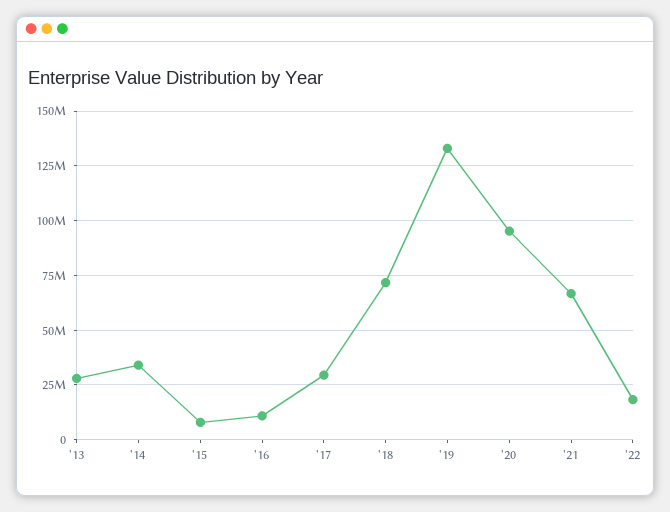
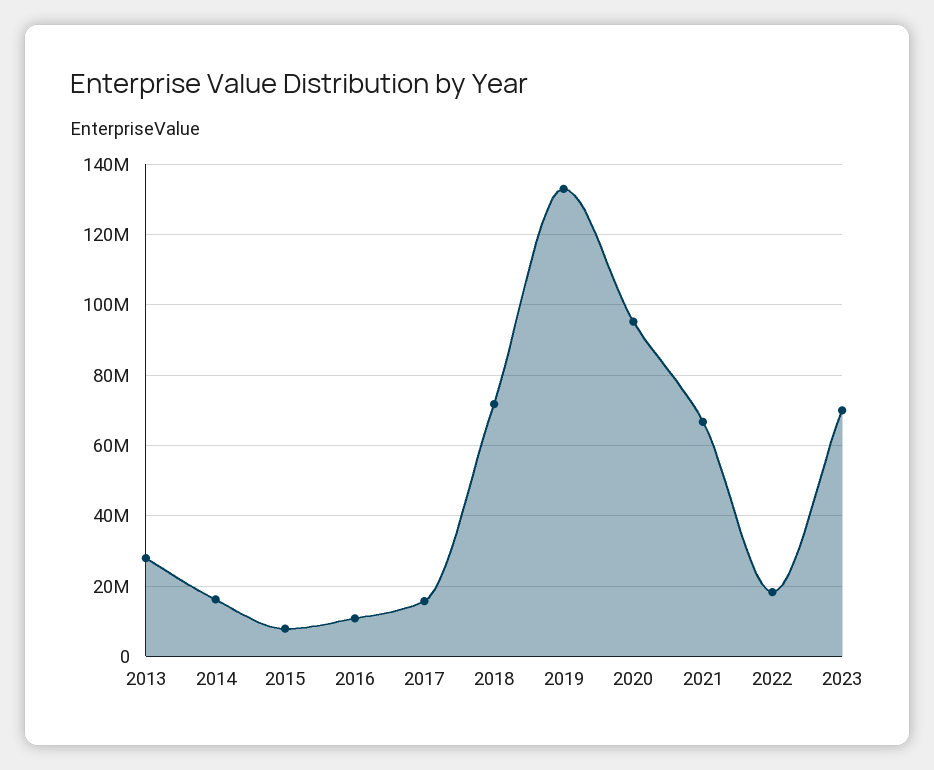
  {
    "'13": 28000000,
-   "'14": 35000000,
+   "'14": 16000000,
    "'15": 8000000,
    "'16": 10000000,
-   "'17": 30000000,
+   "'17": 16000000,
    "'18": 72000000,
    "'19": 132000000,
    "'20": 96000000,
    "'21": 66000000,
-   "'22": 18000000
+   "'22": 18000000,
+   "2023": 70000000
  }

